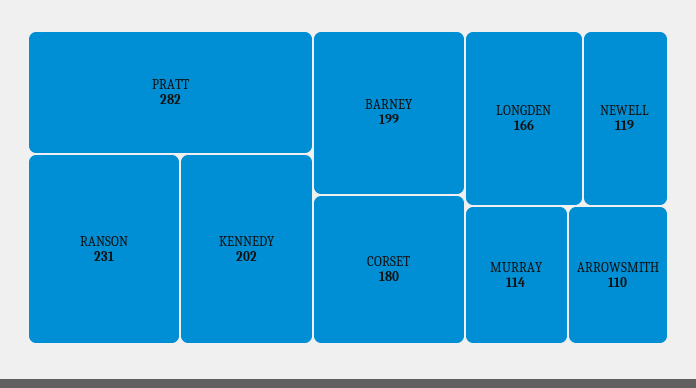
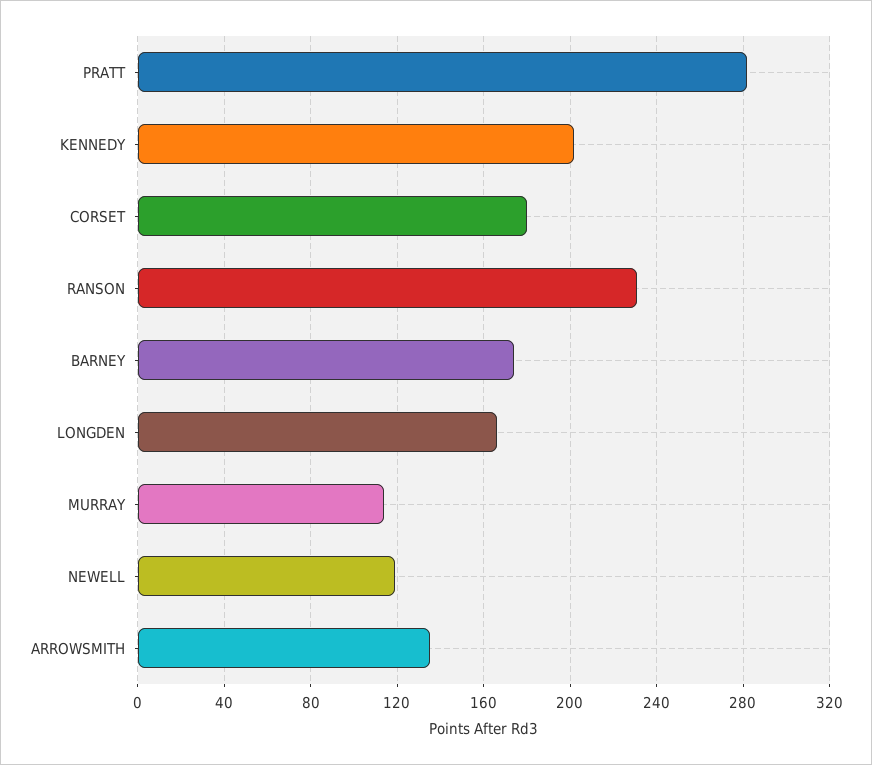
  {
    "PRATT": 282,
    "RANSON": 231,
    "KENNEDY": 202,
-   "BARNEY": 199,
+   "BARNEY": 175,
    "CORSET": 180,
    "LONGDEN": 166,
    "NEWELL": 119,
    "MURRAY": 114,
-   "ARROWSMITH": 110
+   "ARROWSMITH": 135
  }

